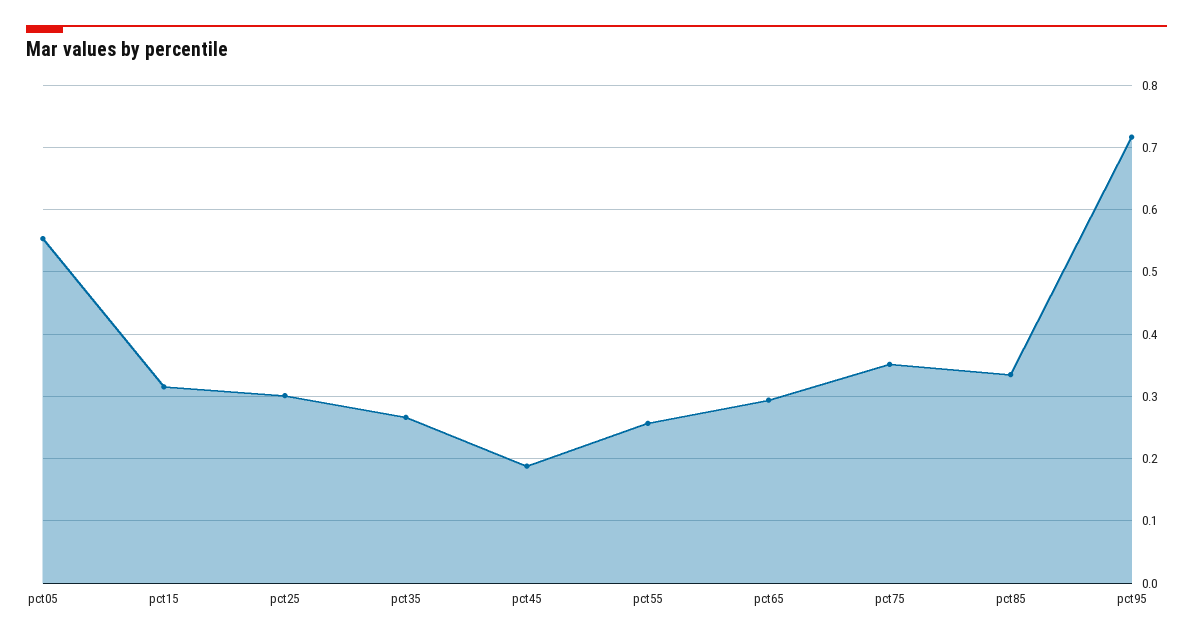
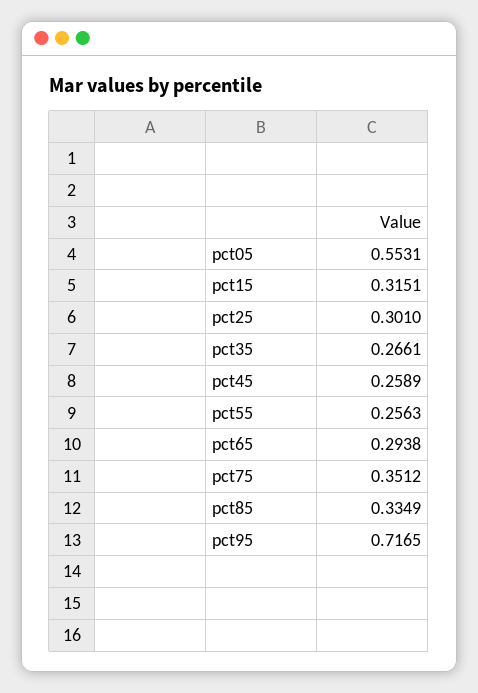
  {
    "pct05": 0.5531,
    "pct15": 0.3151,
    "pct25": 0.301,
    "pct35": 0.2661,
-   "pct45": 0.19,
+   "pct45": 0.2589,
    "pct55": 0.2563,
    "pct65": 0.2938,
    "pct75": 0.3512,
    "pct85": 0.3349,
    "pct95": 0.7165
  }

